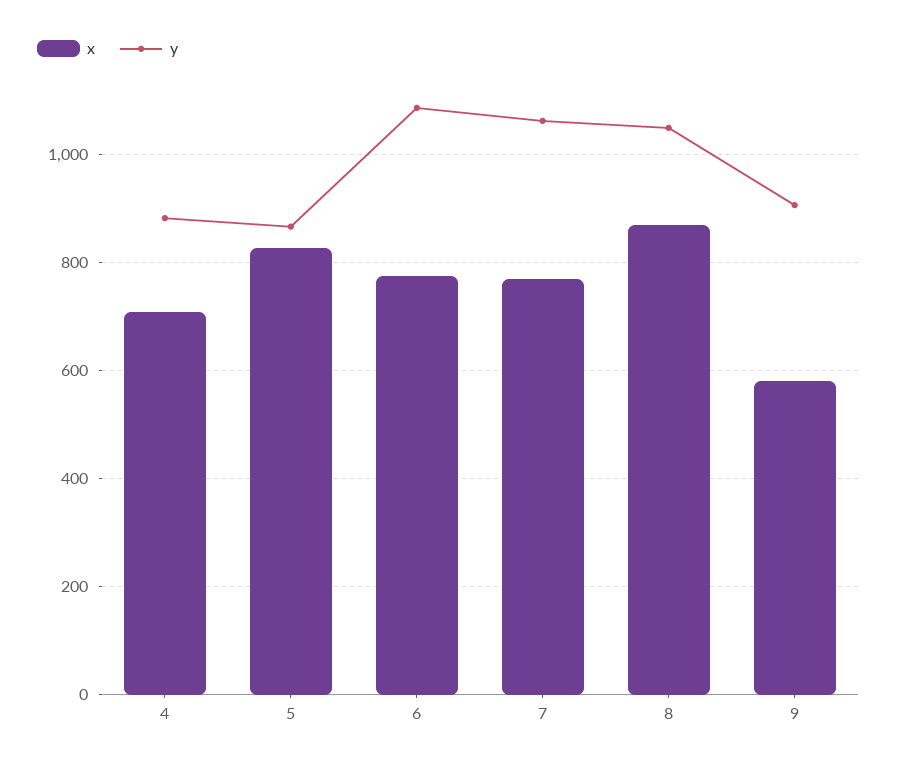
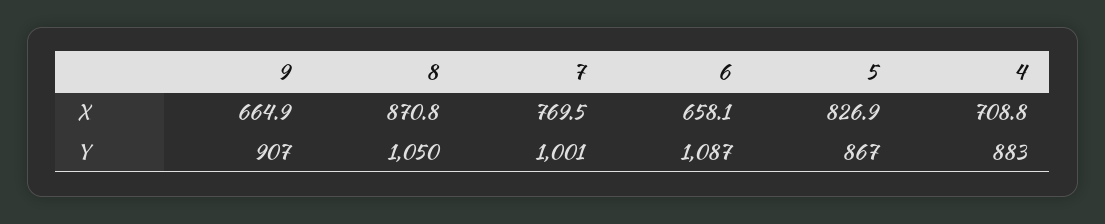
  {
    "x": {
      "4": 708.8,
      "5": 826.9,
-     "6": 780,
+     "6": 658.1,
      "7": 769.5,
      "8": 870.8,
-     "9": 580
+     "9": 664.9
    },
    "y": {
      "4": 883,
      "5": 867,
      "6": 1087,
-     "7": 1060,
+     "7": 1001,
      "8": 1050,
      "9": 907
    }
  }

